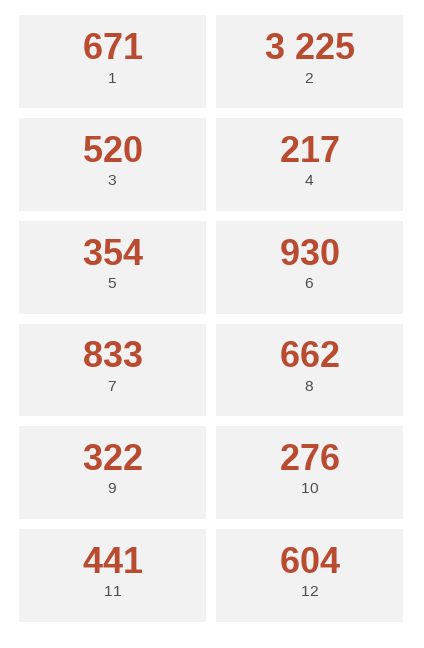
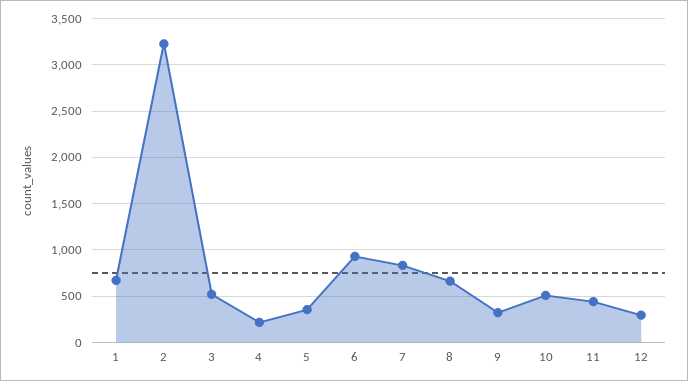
  {
    "1": 671,
    "2": 3225,
    "3": 520,
    "4": 217,
    "5": 354,
    "6": 930,
    "7": 833,
    "8": 662,
    "9": 322,
-   "10": 276,
+   "10": 500,
    "11": 441,
-   "12": 604
+   "12": 300
  }

